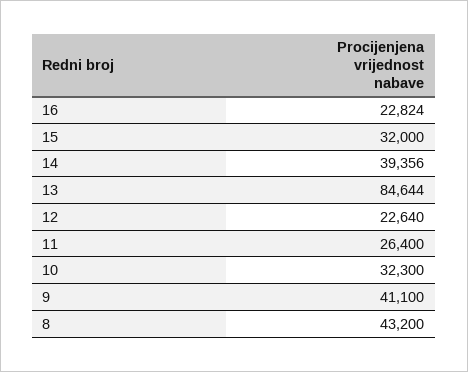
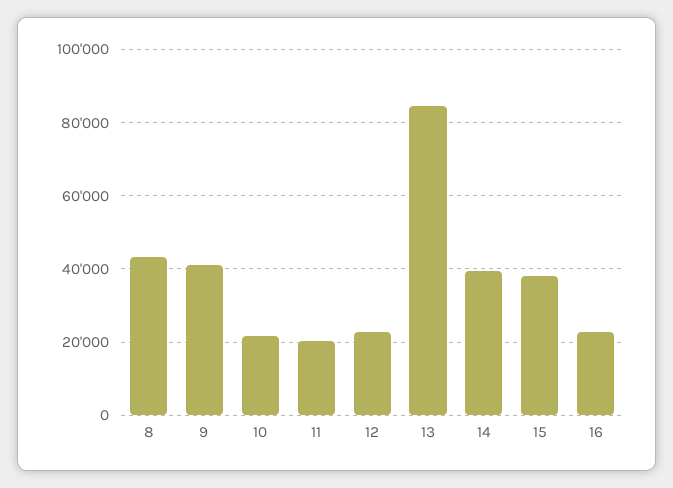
  {
    "16": 22824,
-   "15": 32000,
+   "15": 38000,
    "14": 39356,
    "13": 84644,
    "12": 22640,
-   "11": 26400,
+   "11": 20000,
-   "10": 32300,
+   "10": 22000,
    "9": 41100,
    "8": 43200
  }

